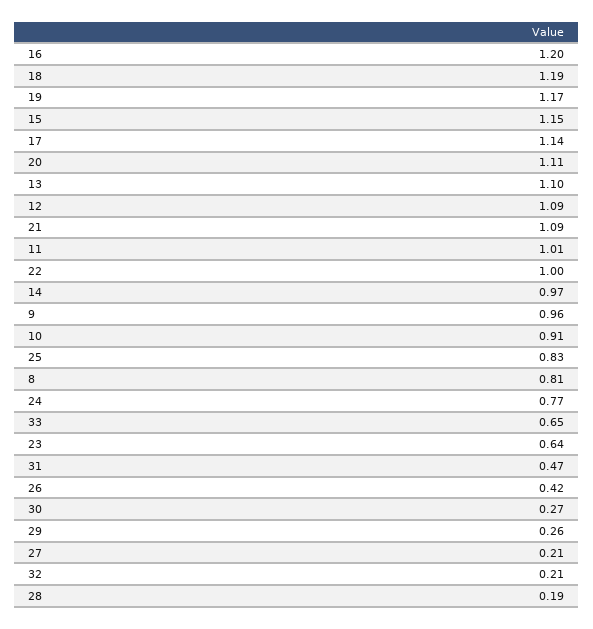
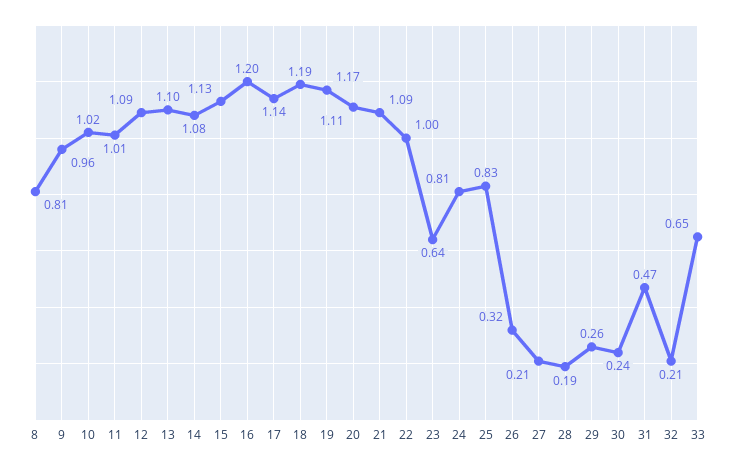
  {
    "16": 1.2,
    "18": 1.19,
    "19": 1.17,
-   "15": 1.15,
+   "15": 1.13,
    "17": 1.14,
    "20": 1.11,
    "13": 1.1,
    "12": 1.09,
    "21": 1.09,
    "11": 1.01,
    "22": 1,
-   "14": 0.97,
+   "14": 1.08,
    "9": 0.96,
-   "10": 0.91,
+   "10": 1.02,
    "25": 0.83,
    "8": 0.81,
-   "24": 0.77,
+   "24": 0.81,
    "33": 0.65,
    "23": 0.64,
    "31": 0.47,
-   "26": 0.42,
+   "26": 0.32,
-   "30": 0.27,
+   "30": 0.24,
    "29": 0.26,
    "27": 0.21,
    "32": 0.21,
    "28": 0.19
  }

